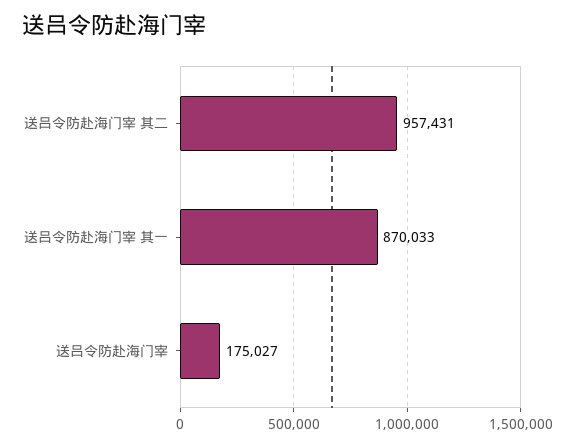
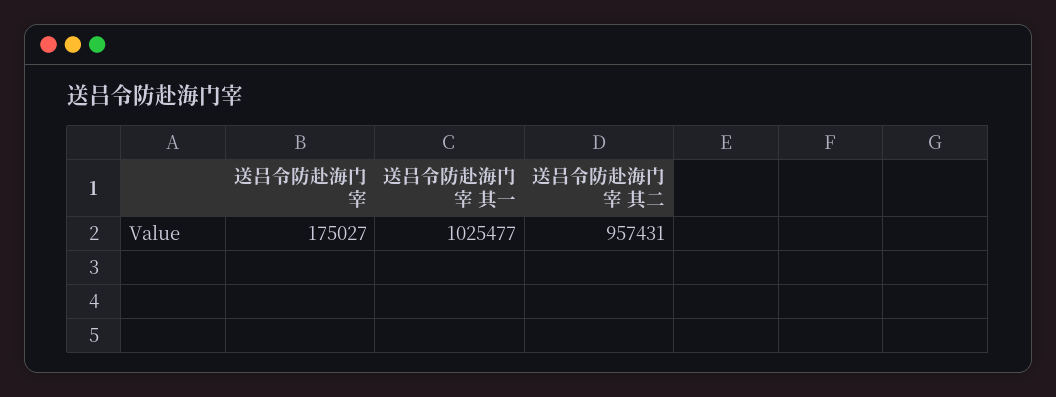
  {
    "送吕令防赴海门宰 其二": 957431,
-   "送吕令防赴海门宰 其一": 870033,
+   "送吕令防赴海门宰 其一": 1025477,
    "送吕令防赴海门宰": 175027
  }

